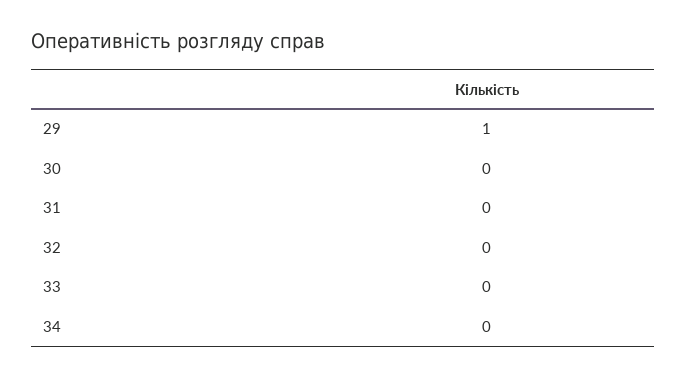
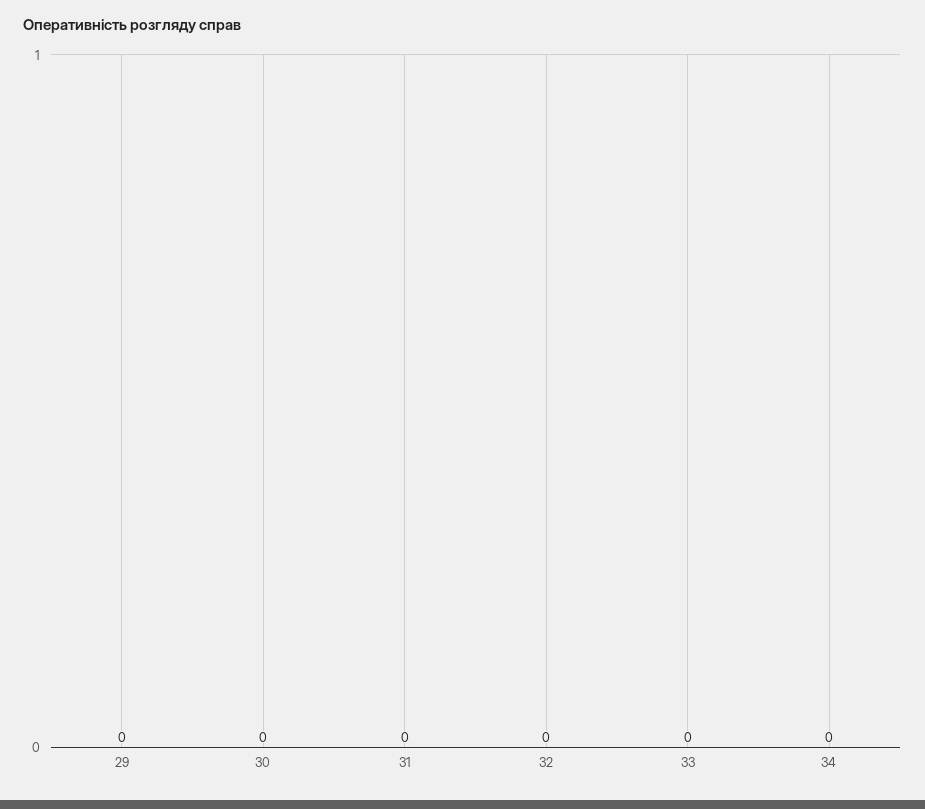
  {
-   "29": 1,
+   "29": 0,
    "30": 0,
    "31": 0,
    "32": 0,
    "33": 0,
    "34": 0
  }

